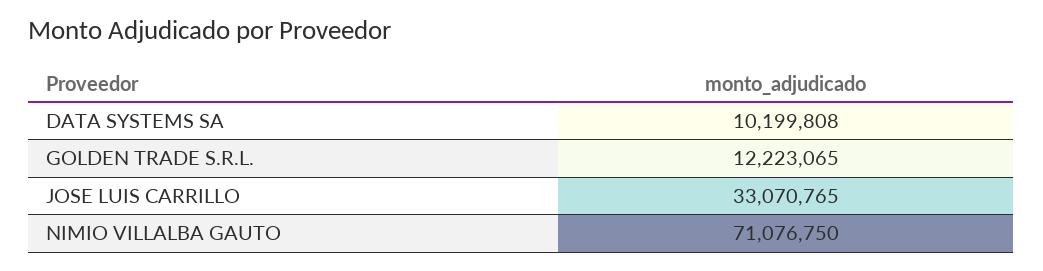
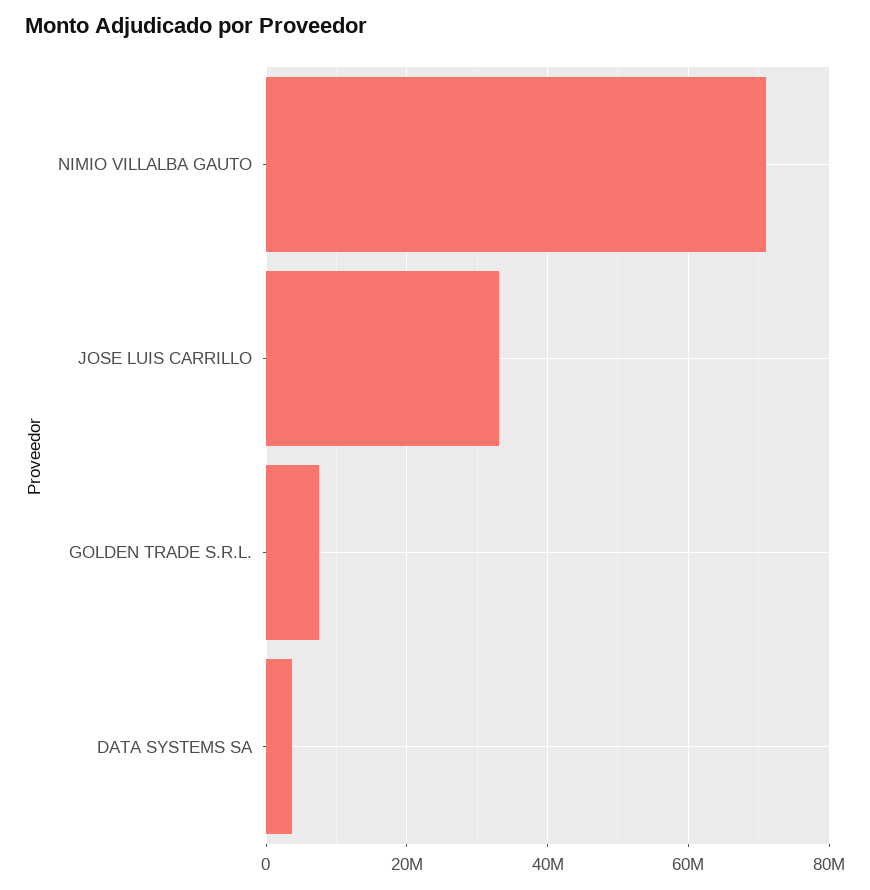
  {
-   "DATA SYSTEMS SA": 10199808,
+   "DATA SYSTEMS SA": 4000000,
-   "GOLDEN TRADE S.R.L.": 12223065,
+   "GOLDEN TRADE S.R.L.": 8000000,
    "JOSE LUIS CARRILLO": 33070765,
    "NIMIO VILLALBA GAUTO": 71076750
  }

